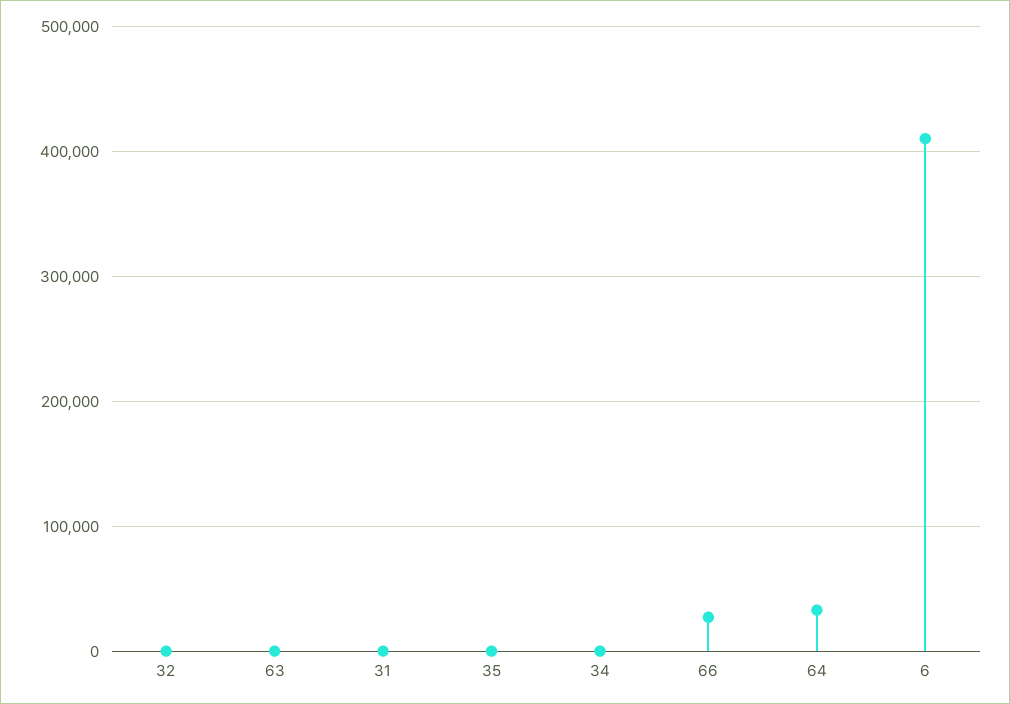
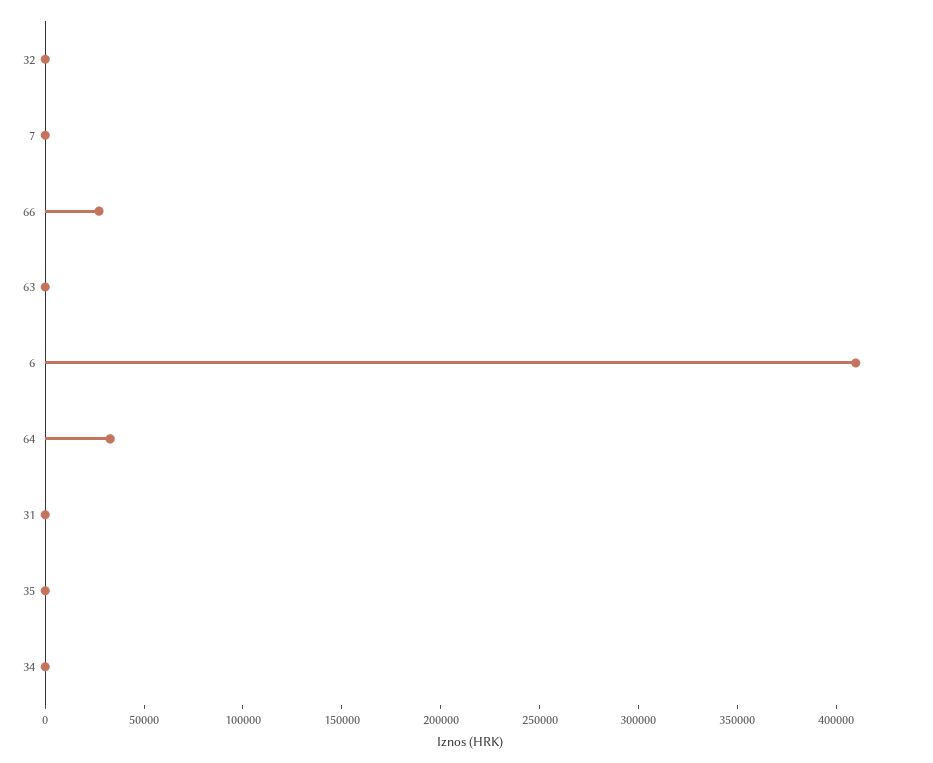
  {
    "32": 0,
    "63": 0,
    "31": 0,
    "35": 0,
    "34": 0,
    "66": 30000,
    "64": 30000,
-   "6": 410000
+   "6": 410000,
+   "7": 0
  }

